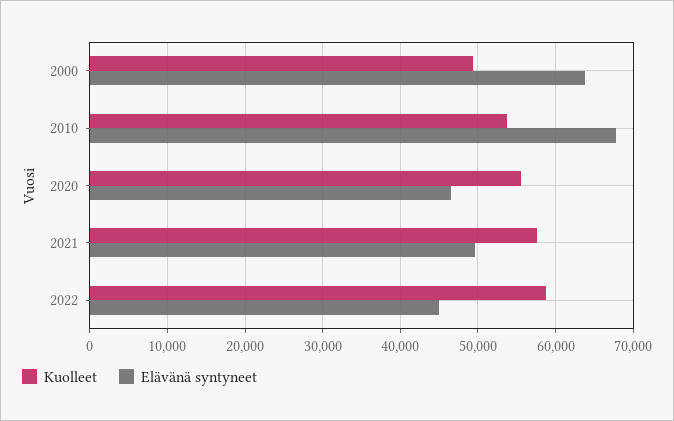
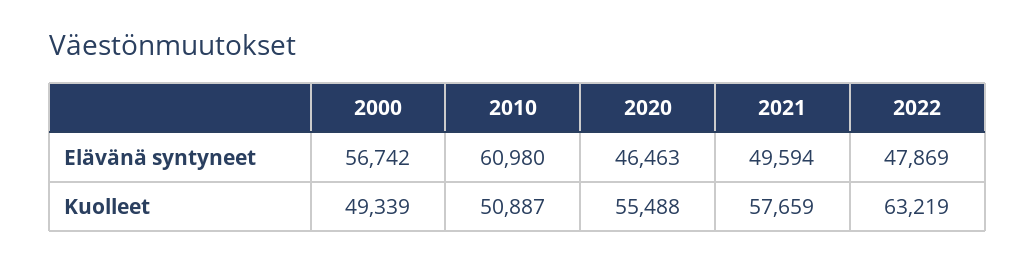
  {
    "Kuolleet": {
      "2000": 49339,
-     "2010": 54000,
+     "2010": 50887,
      "2020": 55488,
      "2021": 57659,
-     "2022": 59000
+     "2022": 63219
    },
    "Elävänä syntyneet": {
-     "2000": 64000,
+     "2000": 56742,
-     "2010": 68000,
+     "2010": 60980,
      "2020": 46463,
      "2021": 49594,
-     "2022": 45000
+     "2022": 47869
    }
  }

